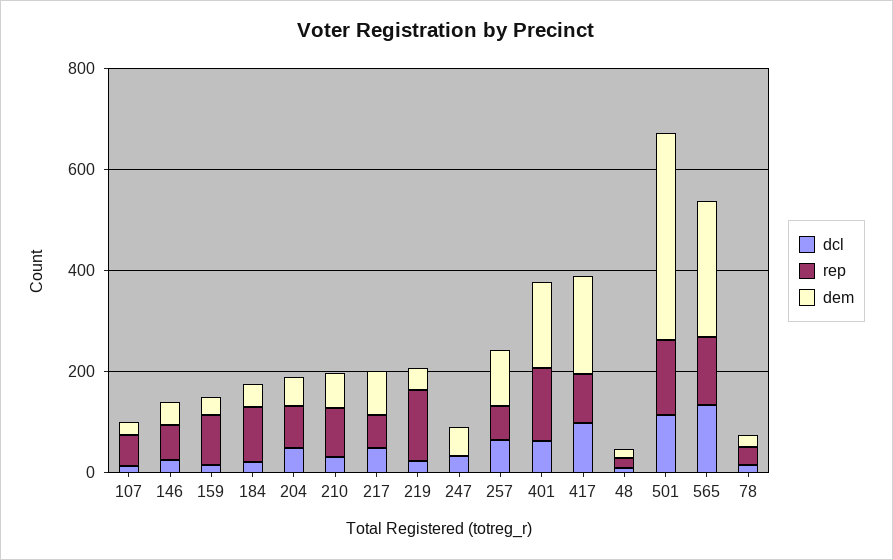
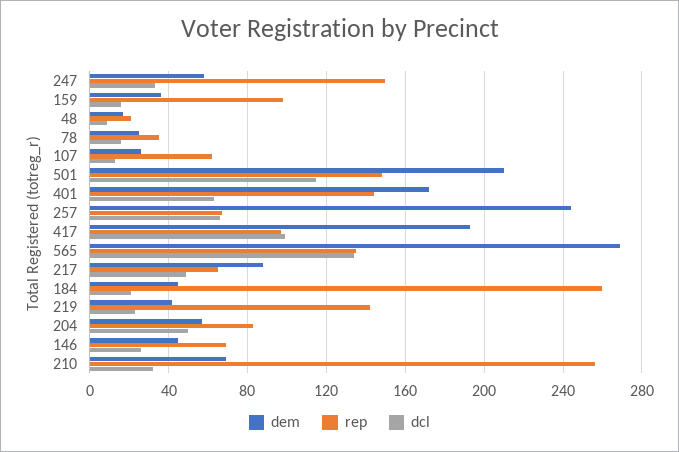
  {
    "dcl": {
      "107": 15,
      "146": 25,
      "159": 15,
      "184": 20,
      "204": 50,
      "210": 30,
      "217": 50,
      "219": 25,
      "247": 35,
      "257": 65,
      "401": 65,
      "417": 100,
      "48": 10,
      "501": 115,
      "565": 135,
      "78": 15
    },
    "rep": {
      "107": 60,
      "146": 70,
      "159": 100,
-     "184": 100,
+     "184": 260,
      "204": 85,
-     "210": 100,
+     "210": 255,
      "217": 65,
      "219": 140,
-     "247": 0,
+     "247": 150,
      "257": 65,
      "401": 145,
      "417": 95,
      "48": 20,
      "501": 150,
      "565": 135,
      "78": 35
    },
    "dem": {
      "107": 25,
      "146": 45,
      "159": 35,
      "184": 45,
      "204": 55,
      "210": 70,
      "217": 90,
      "219": 40,
      "247": 60,
-     "257": 100,
+     "257": 245,
      "401": 170,
      "417": 195,
      "48": 15,
-     "501": 400,
+     "501": 210,
      "565": 270,
      "78": 25
    }
  }

